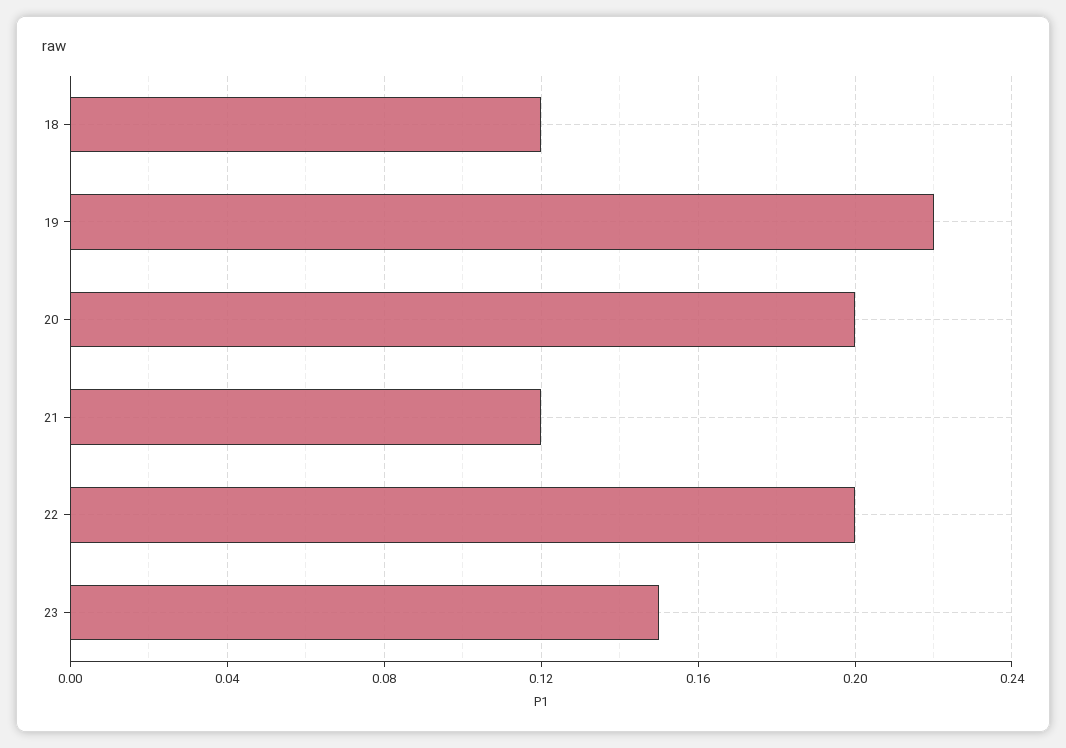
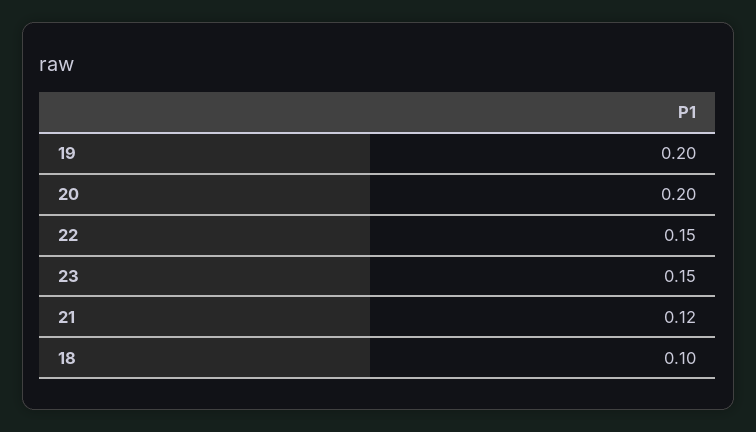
  {
-   "18": 0.12,
+   "18": 0.1,
-   "19": 0.22,
+   "19": 0.2,
    "20": 0.2,
    "21": 0.12,
-   "22": 0.2,
+   "22": 0.15,
    "23": 0.15
  }

